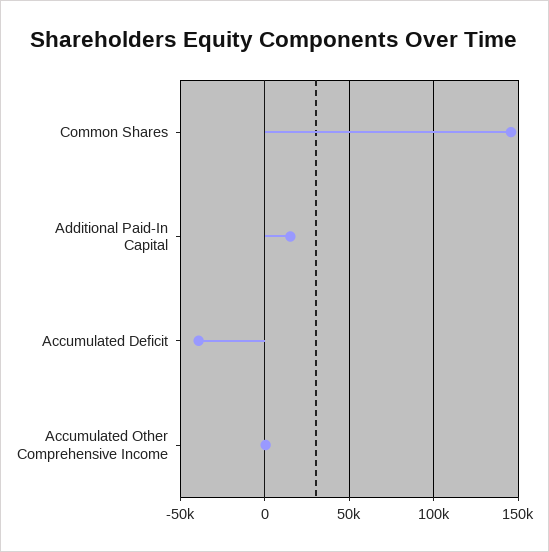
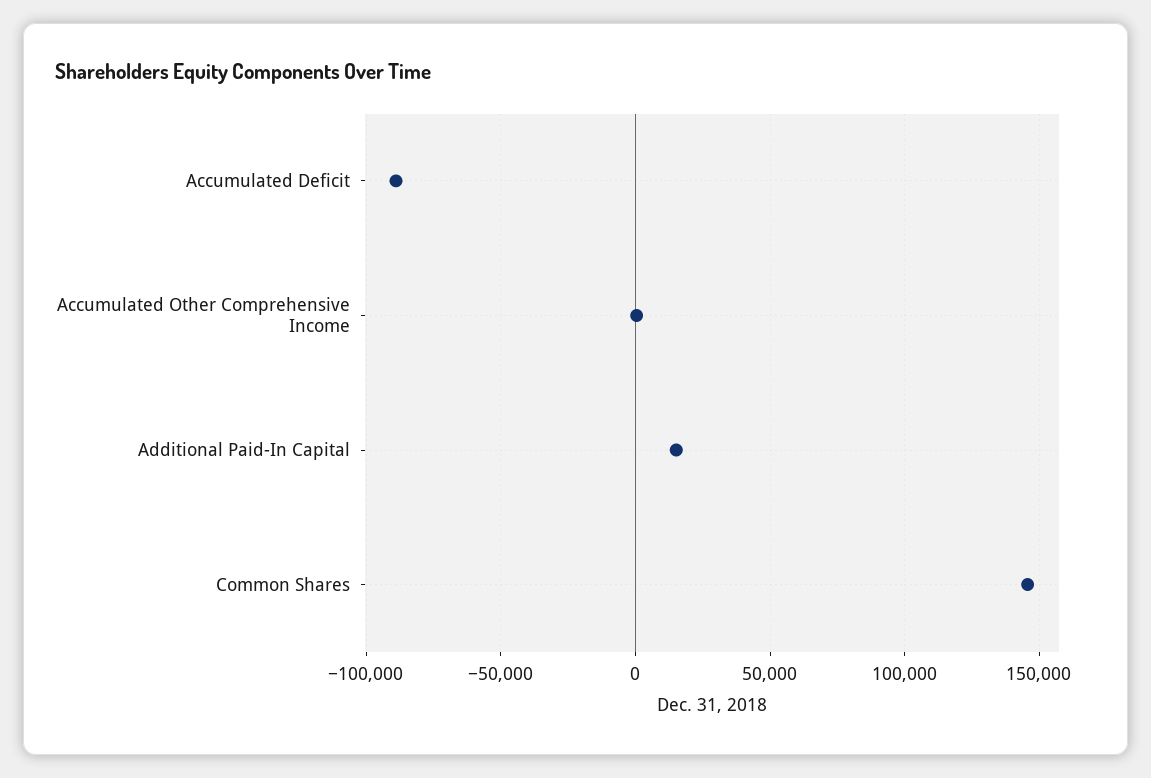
  {
    "Common Shares": 145000,
    "Additional Paid-In Capital": 15000,
-   "Accumulated Deficit": -40000,
+   "Accumulated Deficit": -90000,
    "Accumulated Other Comprehensive Income": 0
  }

